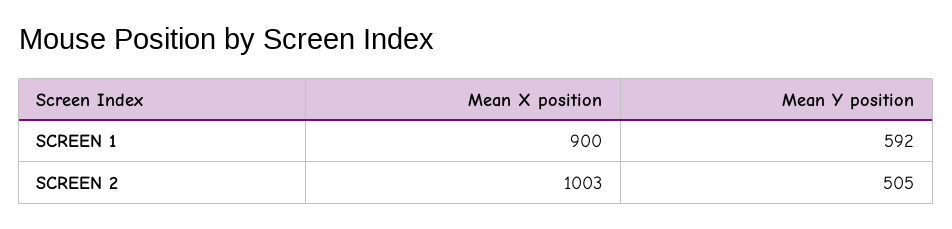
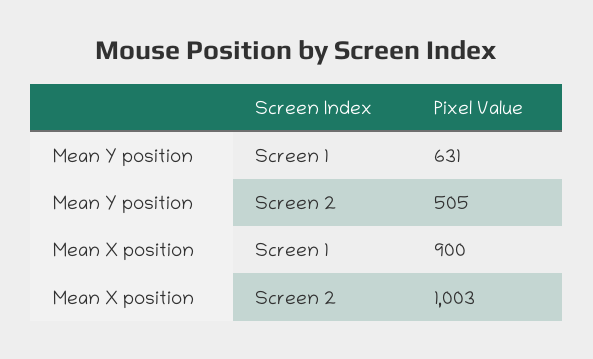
  {
    "Mean X position": {
      "SCREEN 1": 900,
      "SCREEN 2": 1003
    },
    "Mean Y position": {
-     "SCREEN 1": 592,
+     "SCREEN 1": 631,
      "SCREEN 2": 505
    }
  }

